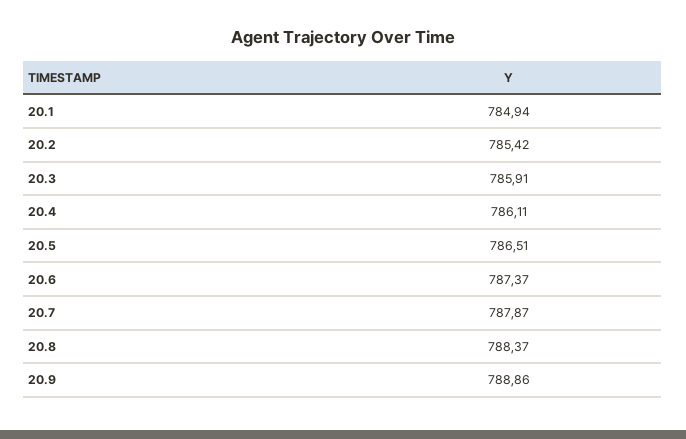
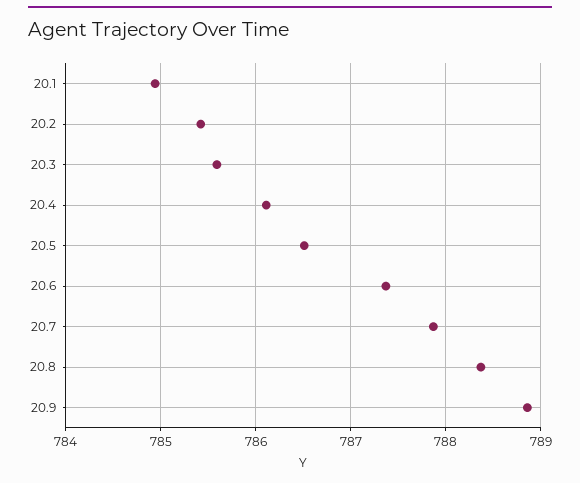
  {
    "20.1": 784.94,
    "20.2": 785.42,
-   "20.3": 785.91,
+   "20.3": 785.6,
    "20.4": 786.11,
    "20.5": 786.51,
    "20.6": 787.37,
    "20.7": 787.87,
    "20.8": 788.37,
    "20.9": 788.86
  }

